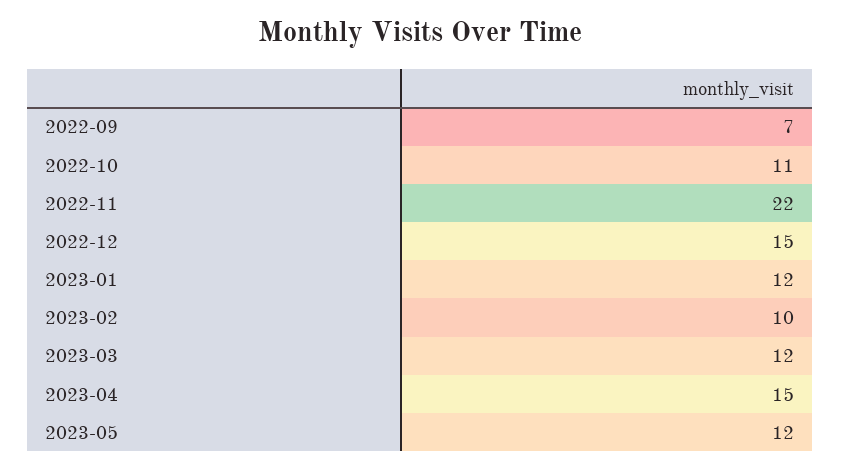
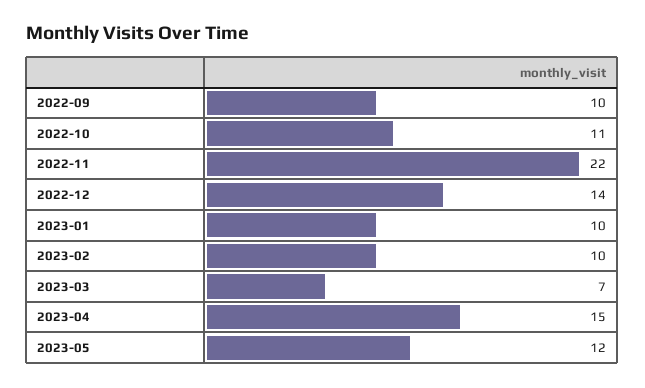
  {
-   "2022-09": 7,
+   "2022-09": 10,
    "2022-10": 11,
    "2022-11": 22,
-   "2022-12": 15,
+   "2022-12": 14,
-   "2023-01": 12,
+   "2023-01": 10,
    "2023-02": 10,
-   "2023-03": 12,
+   "2023-03": 7,
    "2023-04": 15,
    "2023-05": 12
  }

